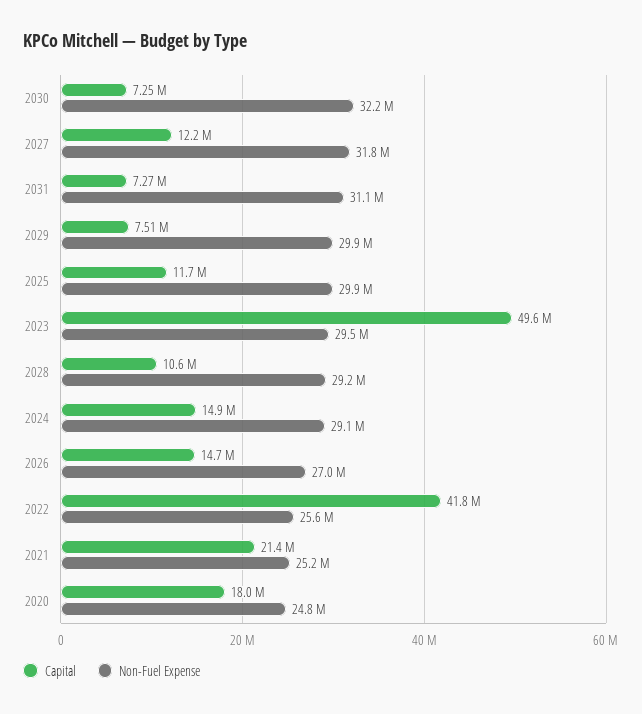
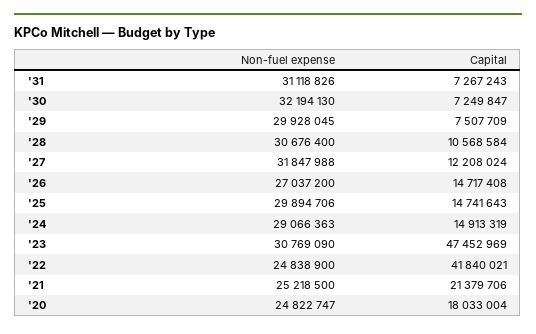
  {
    "Capital": {
      "2030": 7249847,
      "2027": 12208024,
      "2031": 7267243,
      "2029": 7507709,
-     "2025": 11700000,
+     "2025": 14741643,
-     "2023": 49600000,
+     "2023": 47452969,
      "2028": 10568584,
      "2024": 14913319,
      "2026": 14717408,
      "2022": 41840021,
      "2021": 21379706,
      "2020": 18033004
    },
    "Non-Fuel Expense": {
      "2030": 32194130,
      "2027": 31847988,
      "2031": 31118826,
      "2029": 29928045,
      "2025": 29894706,
-     "2023": 29500000,
+     "2023": 30769090,
-     "2028": 29200000,
+     "2028": 30676400,
      "2024": 29066363,
      "2026": 27037200,
-     "2022": 25600000,
+     "2022": 24838900,
      "2021": 25218500,
      "2020": 24822747
    }
  }

